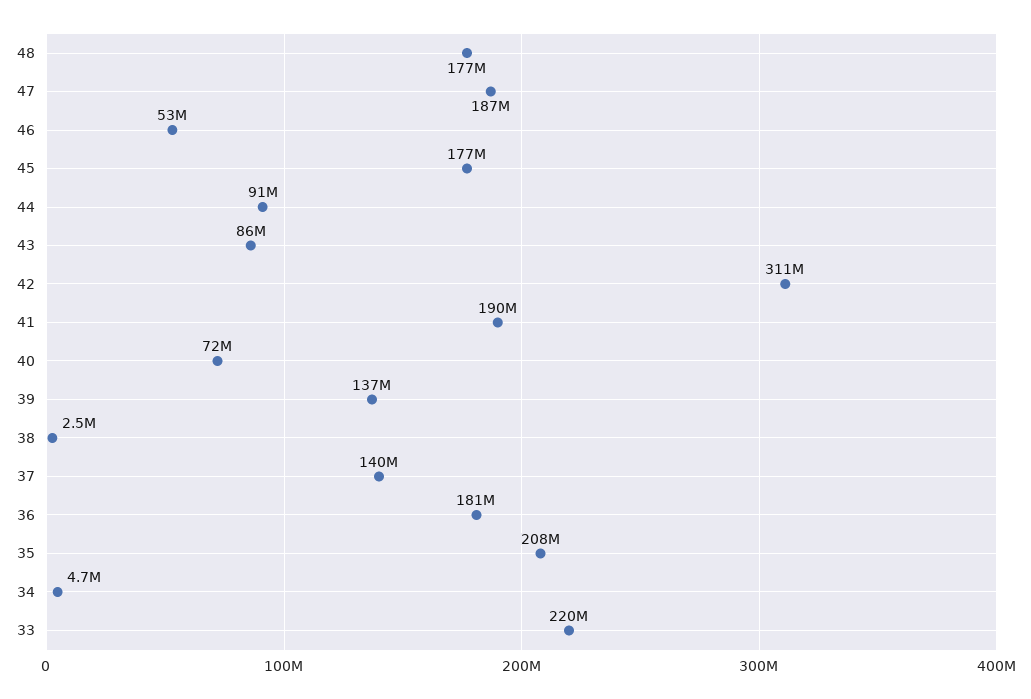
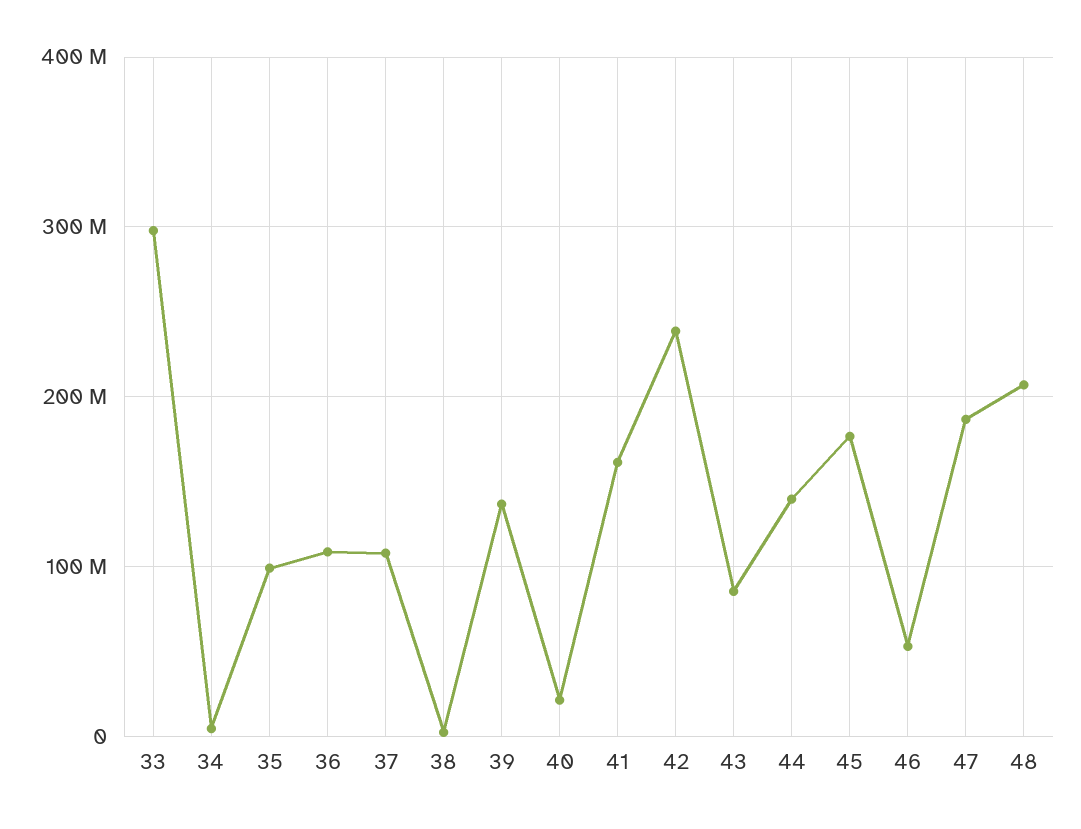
  {
-   "48": 177000000,
+   "48": 210000000,
    "47": 187000000,
    "46": 53000000,
    "45": 177000000,
-   "44": 91000000,
+   "44": 140000000,
    "43": 86000000,
-   "42": 311000000,
+   "42": 240000000,
-   "41": 190000000,
+   "41": 160000000,
-   "40": 72000000,
+   "40": 20000000,
    "39": 137000000,
    "38": 2500000,
-   "37": 140000000,
+   "37": 110000000,
-   "36": 181000000,
+   "36": 110000000,
-   "35": 208000000,
+   "35": 100000000,
    "34": 4700000,
-   "33": 220000000
+   "33": 300000000
  }

